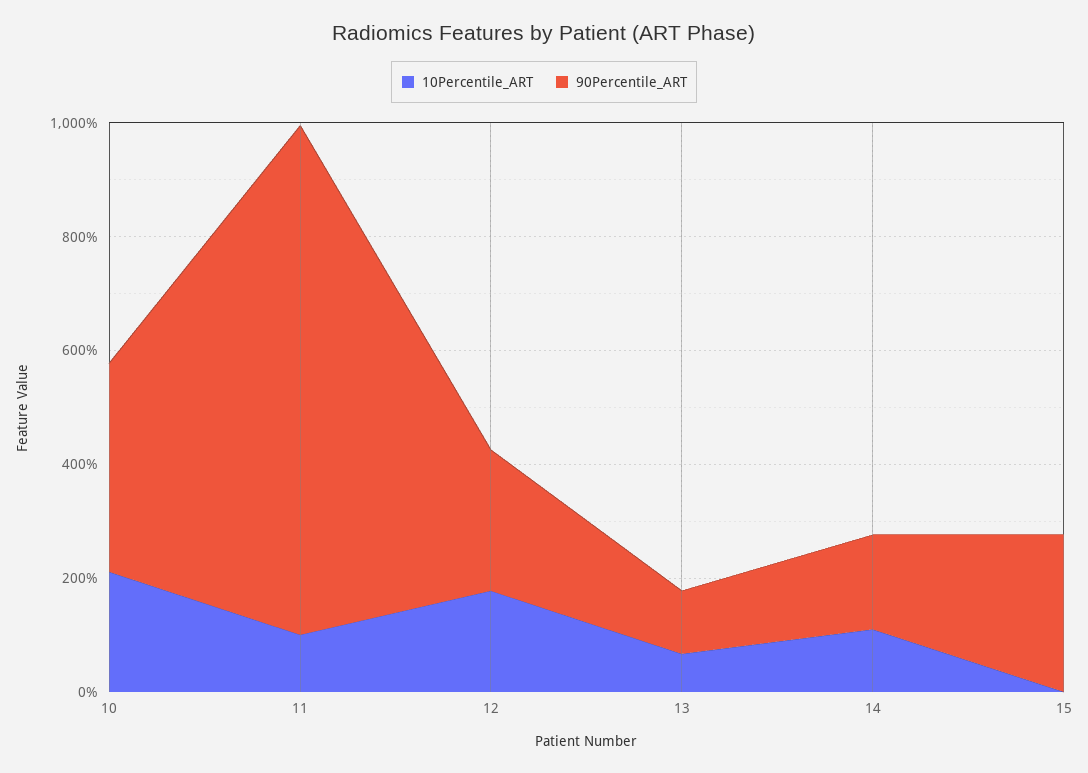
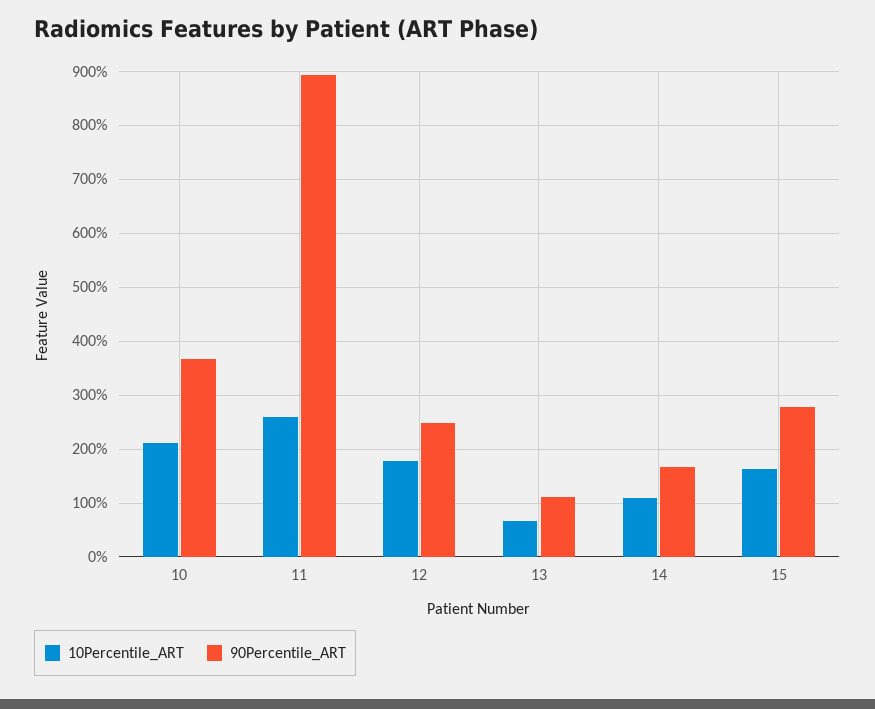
  {
    "10Percentile_ART": {
      "10": 220,
-     "11": 100,
+     "11": 260,
      "12": 180,
      "13": 60,
      "14": 120,
-     "15": 0
+     "15": 160
    },
    "90Percentile_ART": {
      "10": 360,
      "11": 900,
      "12": 240,
      "13": 120,
      "14": 160,
      "15": 280
    }
  }

